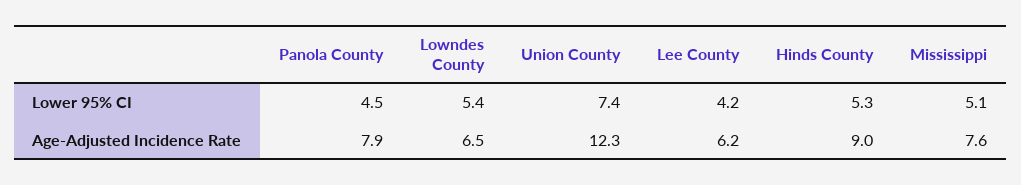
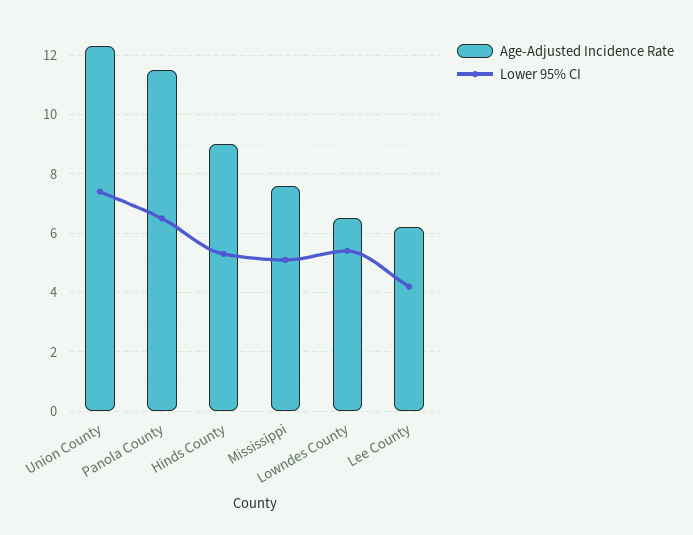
  {
    "Lower 95% CI": {
-     "Panola County": 4.5,
+     "Panola County": 6.5,
      "Lowndes County": 5.4,
      "Union County": 7.4,
      "Lee County": 4.2,
      "Hinds County": 5.3,
      "Mississippi": 5.1
    },
    "Age-Adjusted Incidence Rate": {
-     "Panola County": 7.9,
+     "Panola County": 11.5,
      "Lowndes County": 6.5,
      "Union County": 12.3,
      "Lee County": 6.2,
      "Hinds County": 9,
      "Mississippi": 7.6
    }
  }

